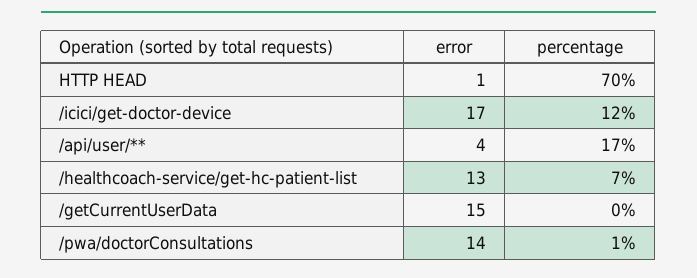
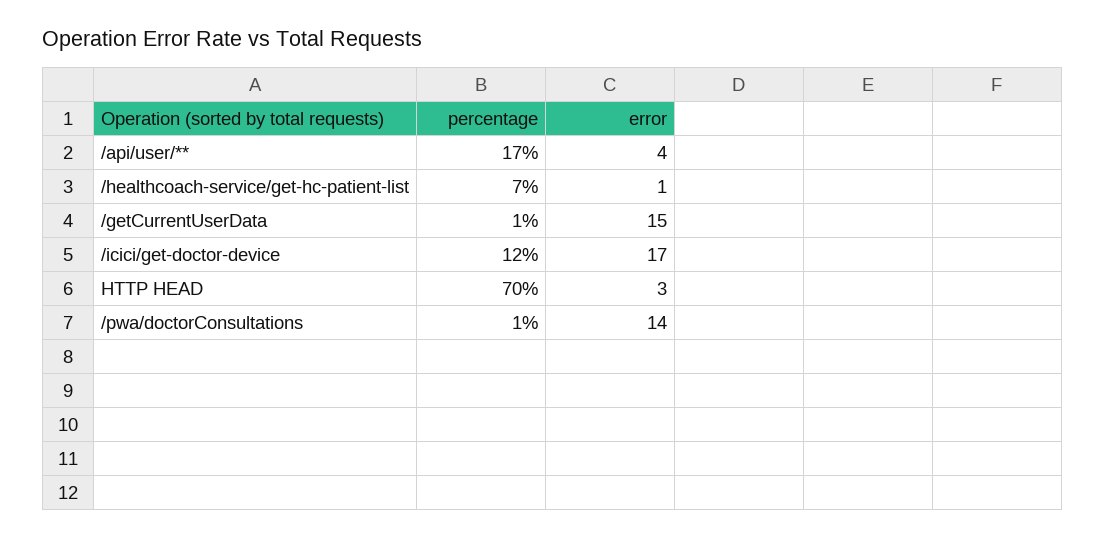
  {
    "error": {
-     "HTTP HEAD": 1,
+     "HTTP HEAD": 3,
      "/icici/get-doctor-device": 17,
      "/api/user/**": 4,
-     "/healthcoach-service/get-hc-patient-list": 13,
+     "/healthcoach-service/get-hc-patient-list": 1,
      "/getCurrentUserData": 15,
      "/pwa/doctorConsultations": 14
    },
    "percentage": {
      "HTTP HEAD": 70,
      "/icici/get-doctor-device": 12,
      "/api/user/**": 17,
      "/healthcoach-service/get-hc-patient-list": 7,
-     "/getCurrentUserData": 0,
+     "/getCurrentUserData": 1,
      "/pwa/doctorConsultations": 1
    }
  }

